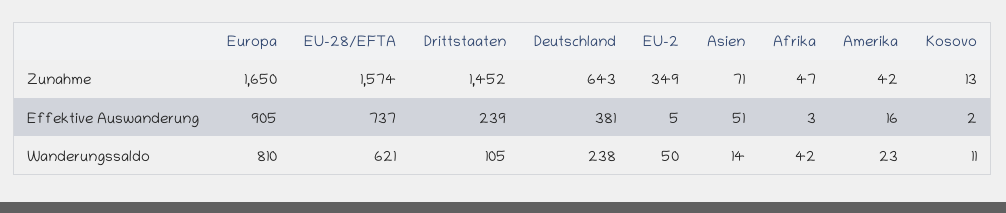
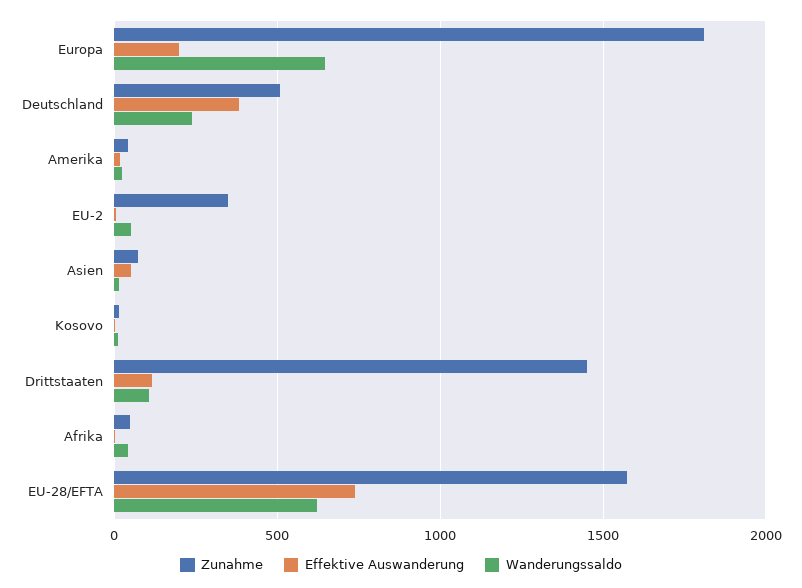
  {
    "Zunahme": {
-     "Europa": 1650,
+     "Europa": 1800,
      "EU-28/EFTA": 1574,
      "Drittstaaten": 1452,
-     "Deutschland": 643,
+     "Deutschland": 500,
      "EU-2": 349,
      "Asien": 71,
      "Afrika": 47,
      "Amerika": 42,
      "Kosovo": 13
    },
    "Effektive Auswanderung": {
-     "Europa": 905,
+     "Europa": 200,
      "EU-28/EFTA": 737,
-     "Drittstaaten": 239,
+     "Drittstaaten": 100,
      "Deutschland": 381,
      "EU-2": 5,
      "Asien": 51,
      "Afrika": 3,
      "Amerika": 16,
      "Kosovo": 2
    },
    "Wanderungssaldo": {
-     "Europa": 810,
+     "Europa": 650,
      "EU-28/EFTA": 621,
      "Drittstaaten": 105,
      "Deutschland": 238,
      "EU-2": 50,
      "Asien": 14,
      "Afrika": 42,
      "Amerika": 23,
      "Kosovo": 11
    }
  }

